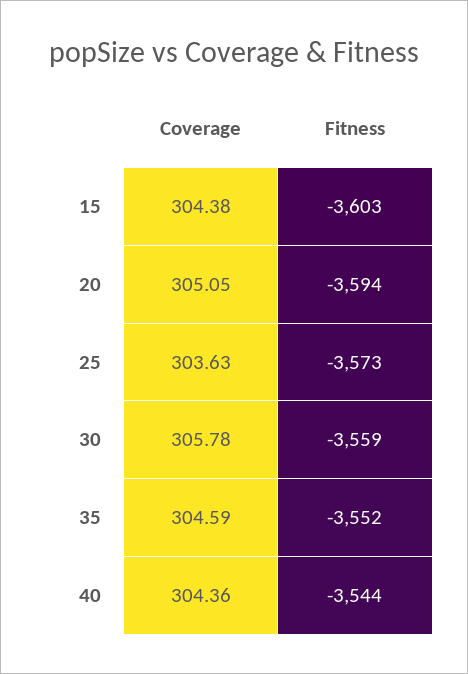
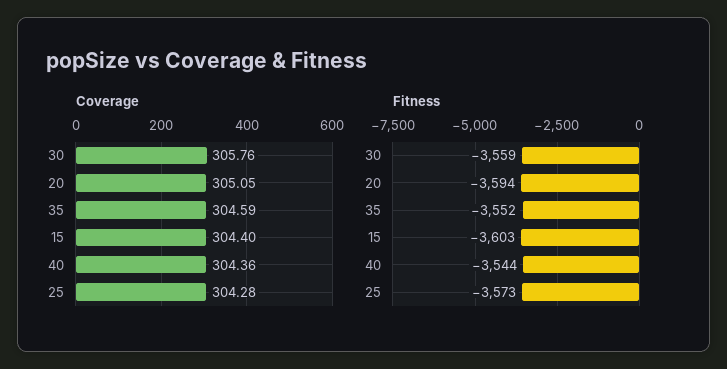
  {
    "Coverage": {
-     "15": 304.38,
+     "15": 304.4,
      "20": 305.05,
-     "25": 303.63,
+     "25": 304.28,
-     "30": 305.78,
+     "30": 305.76,
      "35": 304.59,
      "40": 304.36
    },
    "Fitness": {
      "15": -3603,
      "20": -3594,
      "25": -3573,
      "30": -3559,
      "35": -3552,
      "40": -3544
    }
  }

